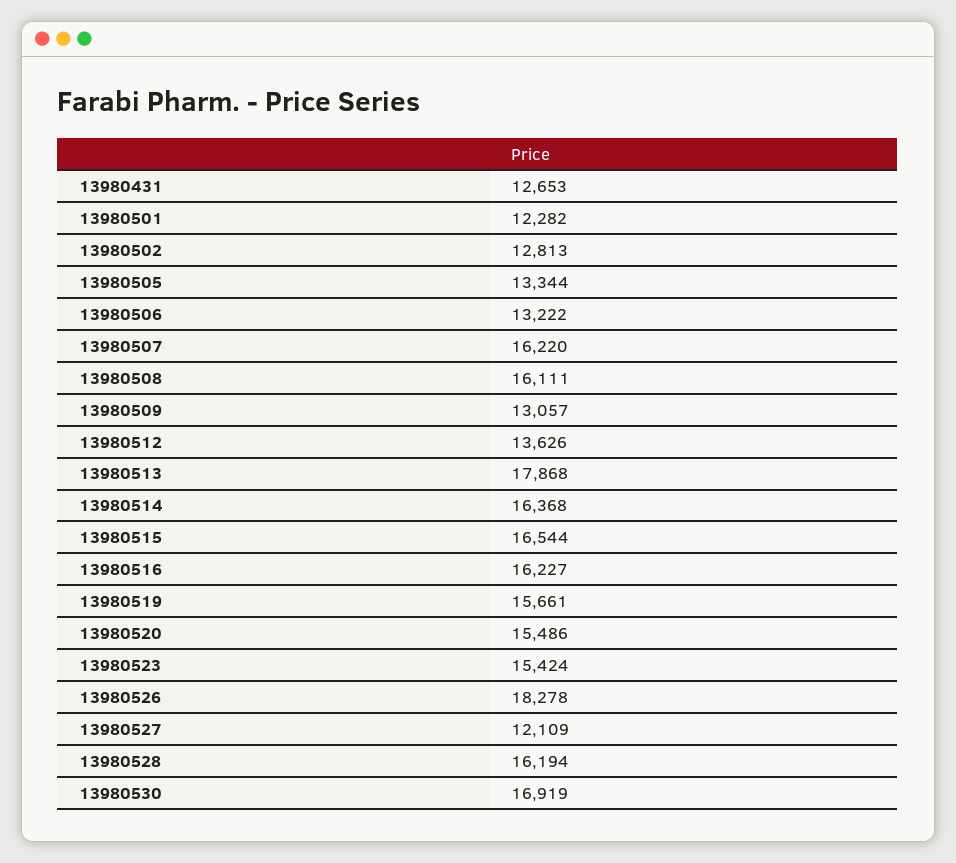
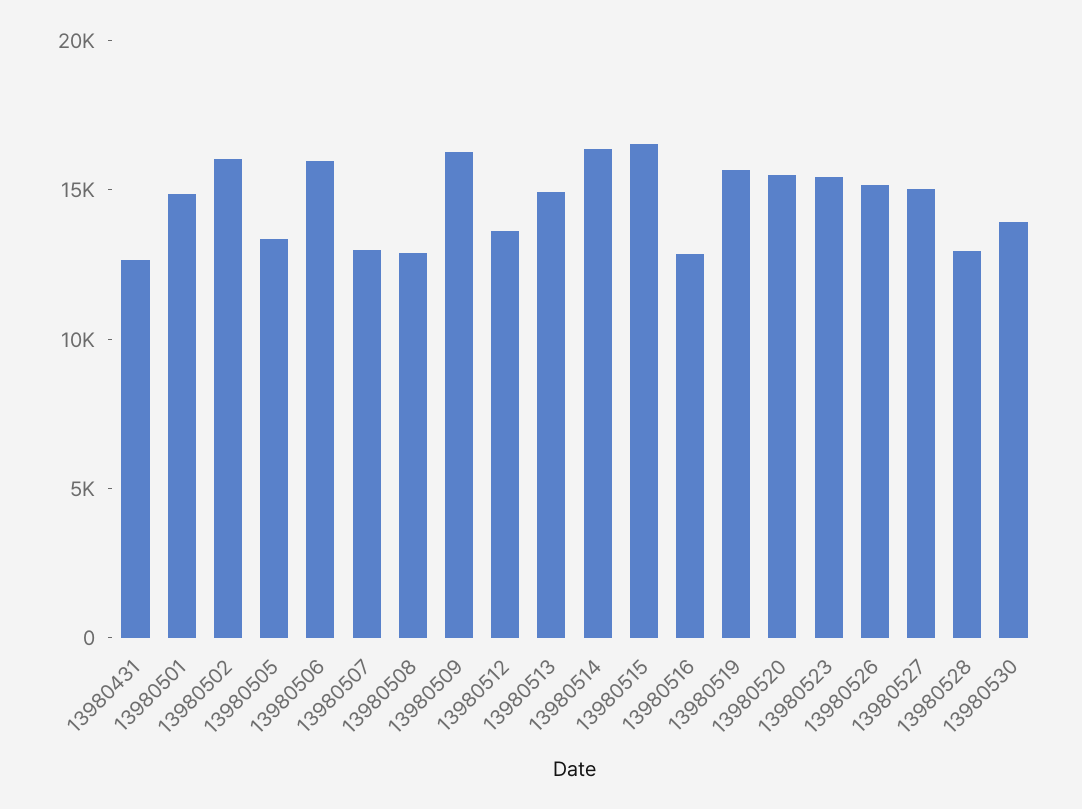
  {
    "13980431": 12653,
-   "13980501": 12282,
+   "13980501": 15000,
-   "13980502": 12813,
+   "13980502": 16000,
    "13980505": 13344,
-   "13980506": 13222,
+   "13980506": 16000,
-   "13980507": 16220,
+   "13980507": 13000,
-   "13980508": 16111,
+   "13980508": 13000,
-   "13980509": 13057,
+   "13980509": 16000,
    "13980512": 13626,
-   "13980513": 17868,
+   "13980513": 15000,
    "13980514": 16368,
    "13980515": 16544,
-   "13980516": 16227,
+   "13980516": 13000,
    "13980519": 15661,
    "13980520": 15486,
    "13980523": 15424,
-   "13980526": 18278,
+   "13980526": 15000,
-   "13980527": 12109,
+   "13980527": 15000,
-   "13980528": 16194,
+   "13980528": 13000,
-   "13980530": 16919
+   "13980530": 14000
  }

